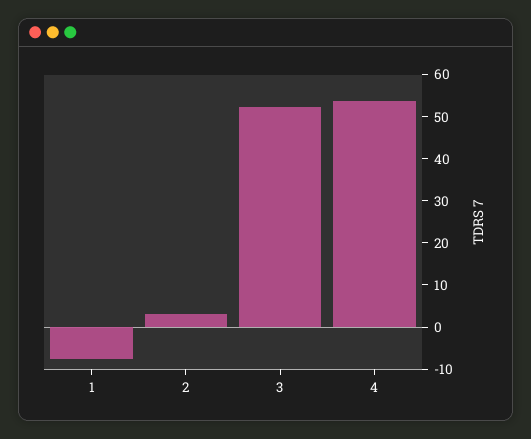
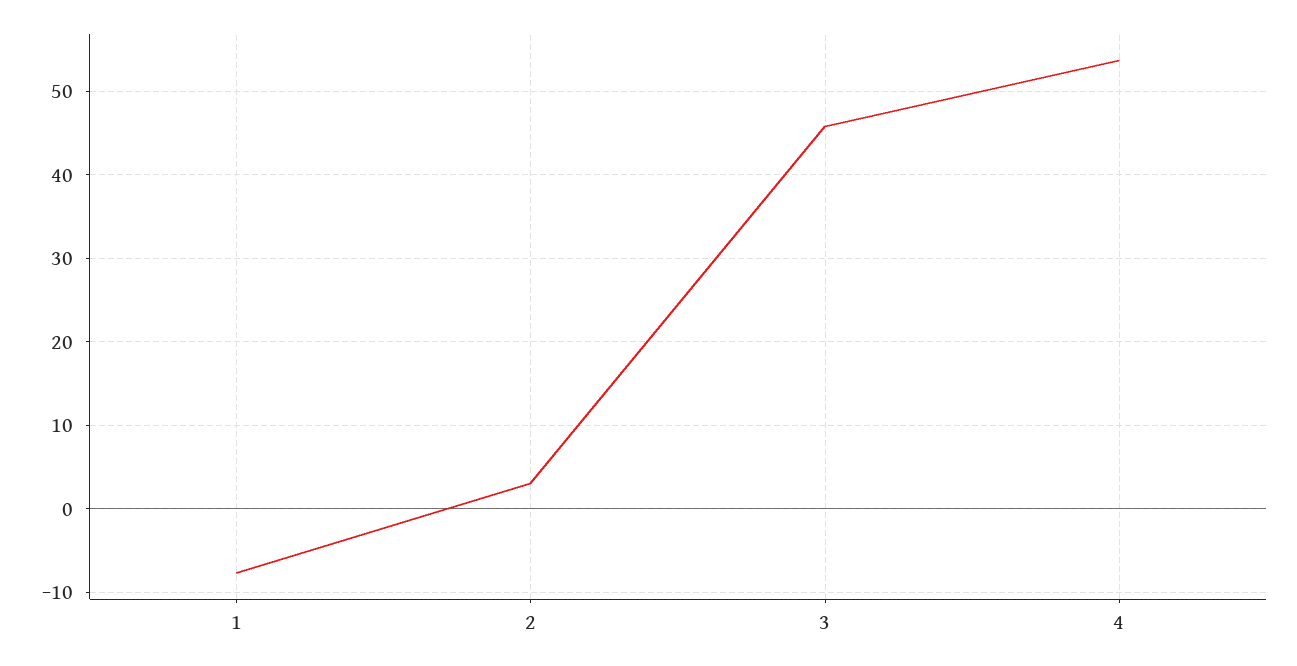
  {
    "1": -8,
    "2": 3,
-   "3": 52,
+   "3": 46,
    "4": 54
  }

